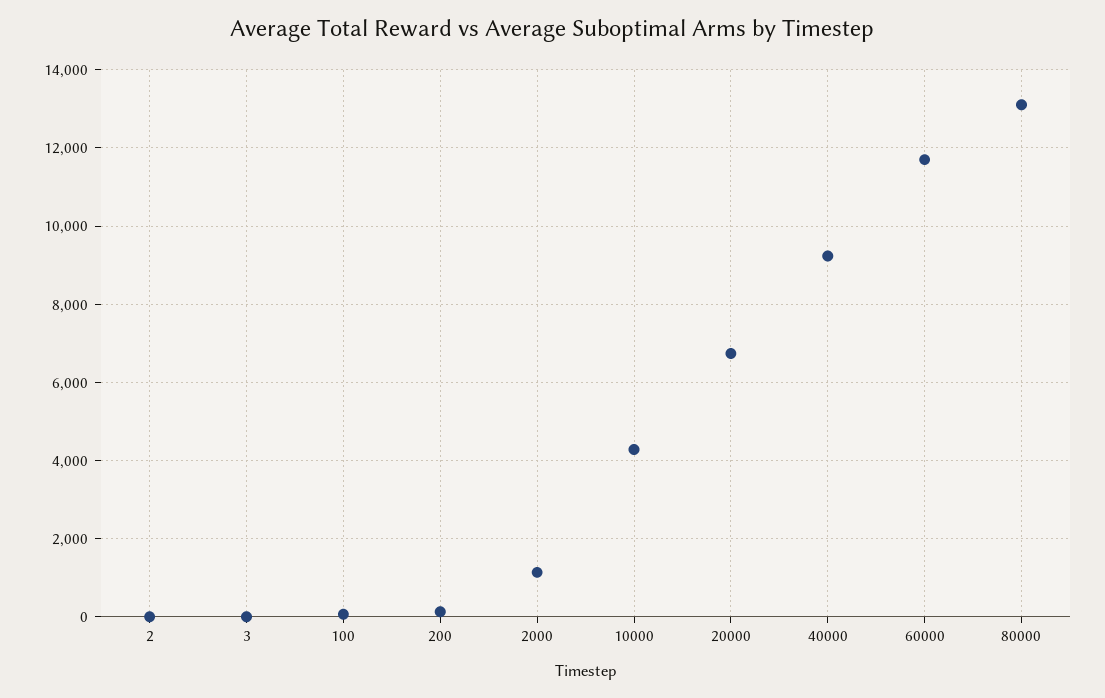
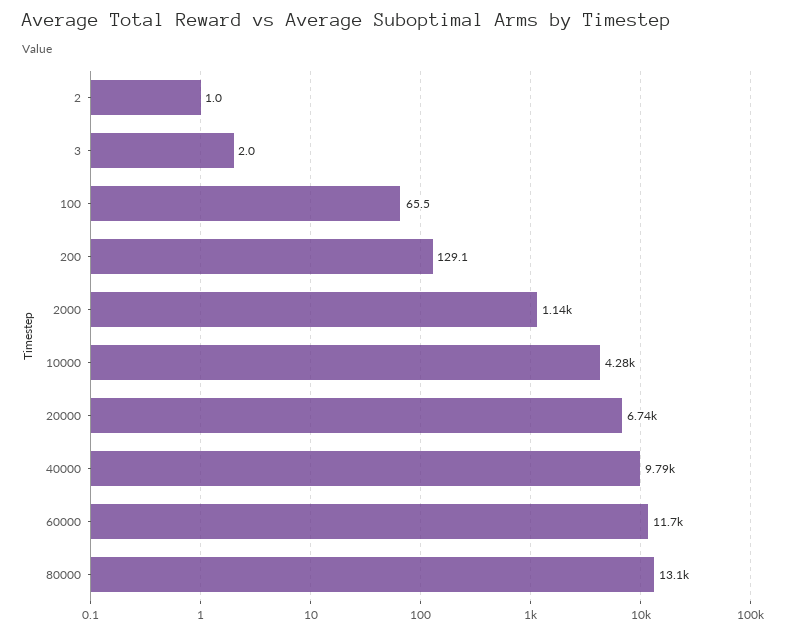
  {
    "2": 1,
    "3": 2,
    "100": 65.5,
    "200": 129.1,
    "2000": 1140,
    "10000": 4280,
    "20000": 6740,
-   "40000": 9200,
+   "40000": 9790,
    "60000": 11700,
    "80000": 13100
  }

